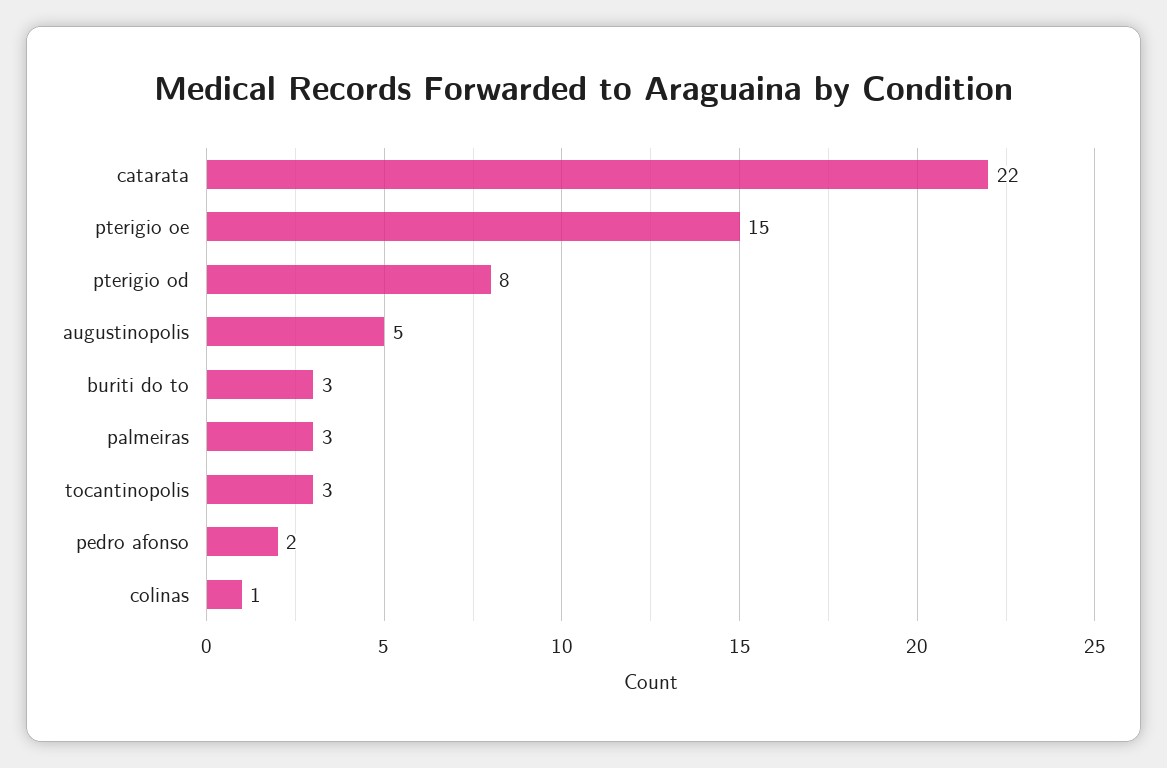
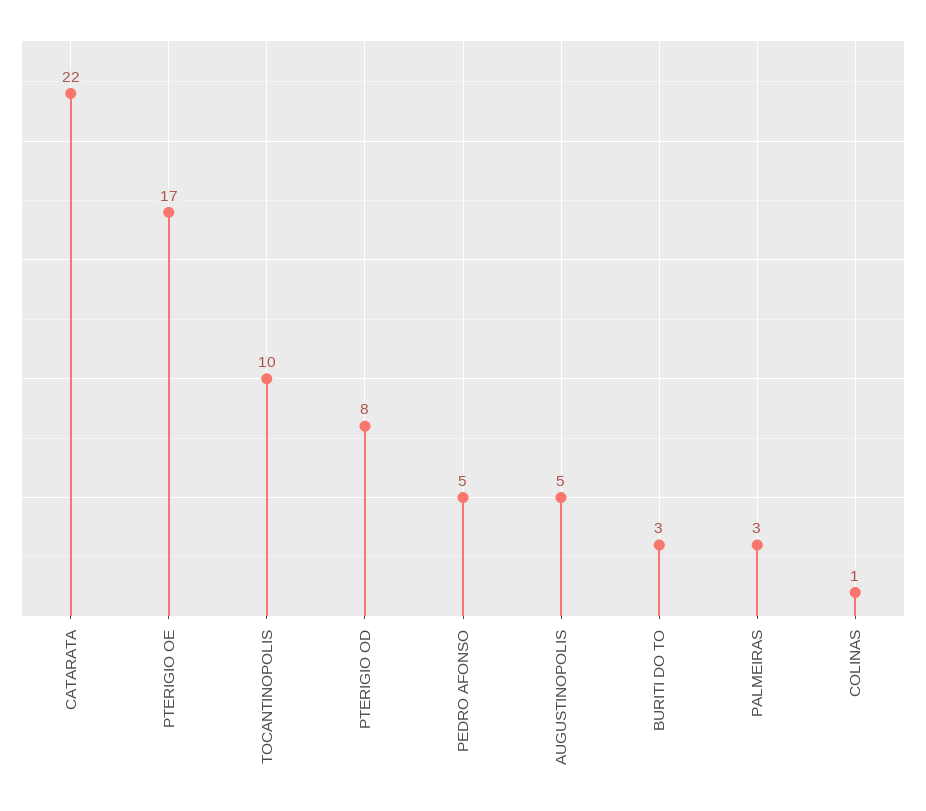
  {
    "catarata": 22,
-   "pterigio oe": 15,
+   "pterigio oe": 17,
    "pterigio od": 8,
    "augustinopolis": 5,
    "buriti do to": 3,
    "palmeiras": 3,
-   "tocantinopolis": 3,
+   "tocantinopolis": 10,
-   "pedro afonso": 2,
+   "pedro afonso": 5,
    "colinas": 1
  }

